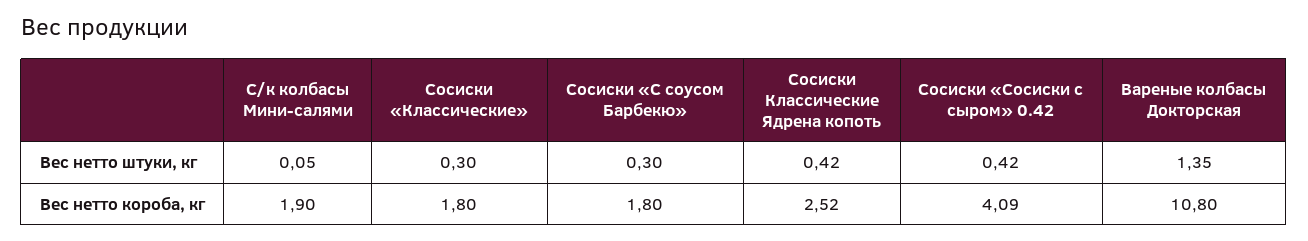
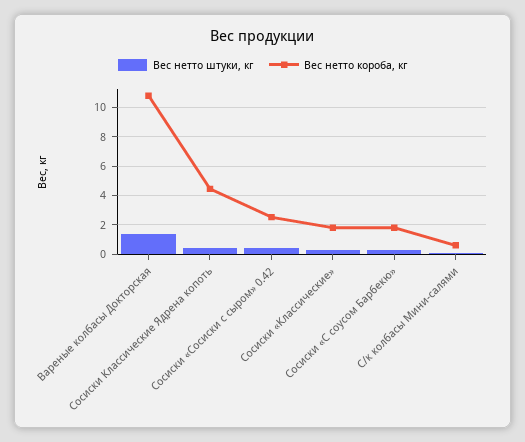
  {
    "Вес нетто штуки, кг": {
      "С/к колбасы Мини-салями": 0.05,
      "Сосиски «Классические»": 0.3,
      "Сосиски «С соусом Барбекю»": 0.3,
      "Сосиски Классические Ядрена копоть": 0.42,
      "Сосиски «Сосиски с сыром» 0.42": 0.42,
      "Вареные колбасы Докторская": 1.35
    },
    "Вес нетто короба, кг": {
-     "С/к колбасы Мини-салями": 1.9,
+     "С/к колбасы Мини-салями": 0.5,
      "Сосиски «Классические»": 1.8,
      "Сосиски «С соусом Барбекю»": 1.8,
-     "Сосиски Классические Ядрена копоть": 2.52,
+     "Сосиски Классические Ядрена копоть": 4.5,
-     "Сосиски «Сосиски с сыром» 0.42": 4.09,
+     "Сосиски «Сосиски с сыром» 0.42": 2.5,
      "Вареные колбасы Докторская": 10.8
    }
  }

